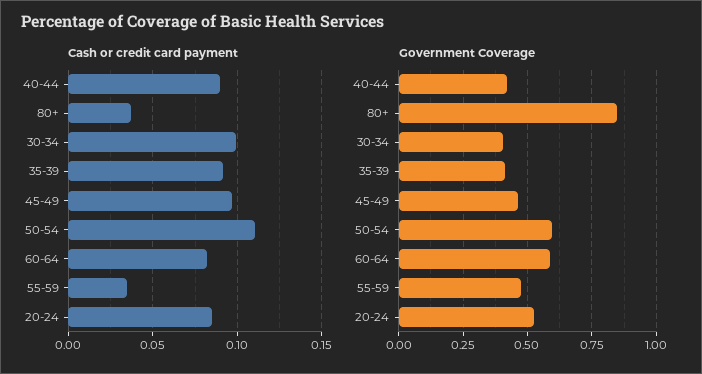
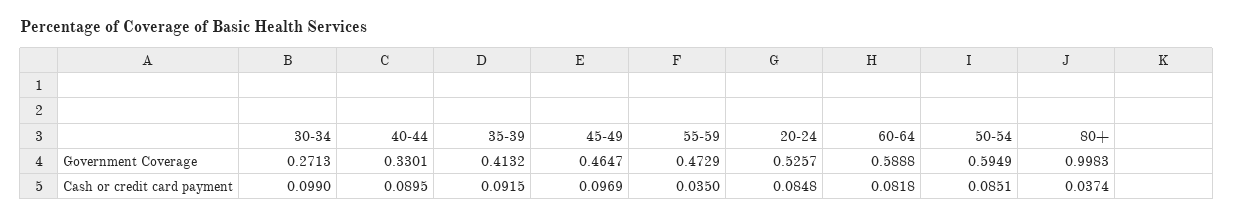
  {
    "Cash or credit card payment": {
      "40-44": 0.0895,
      "80+": 0.0374,
      "30-34": 0.099,
      "35-39": 0.0915,
      "45-49": 0.0969,
-     "50-54": 0.11,
+     "50-54": 0.0851,
      "60-64": 0.0818,
      "55-59": 0.035,
      "20-24": 0.0848
    },
    "Government Coverage": {
-     "40-44": 0.425,
+     "40-44": 0.3301,
-     "80+": 0.85,
+     "80+": 0.9983,
-     "30-34": 0.4,
+     "30-34": 0.2713,
      "35-39": 0.4132,
      "45-49": 0.4647,
      "50-54": 0.5949,
      "60-64": 0.5888,
      "55-59": 0.4729,
      "20-24": 0.5257
    }
  }

